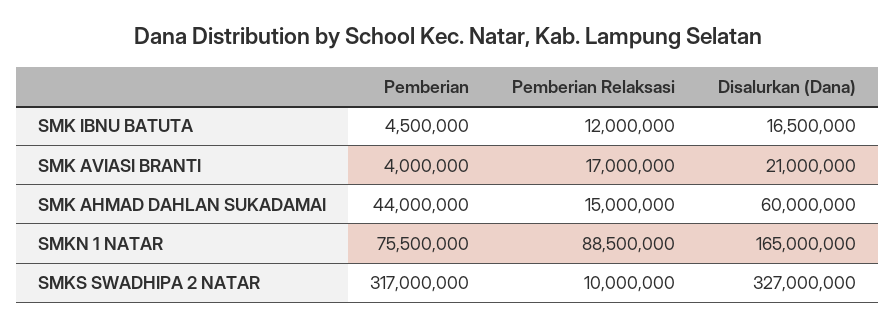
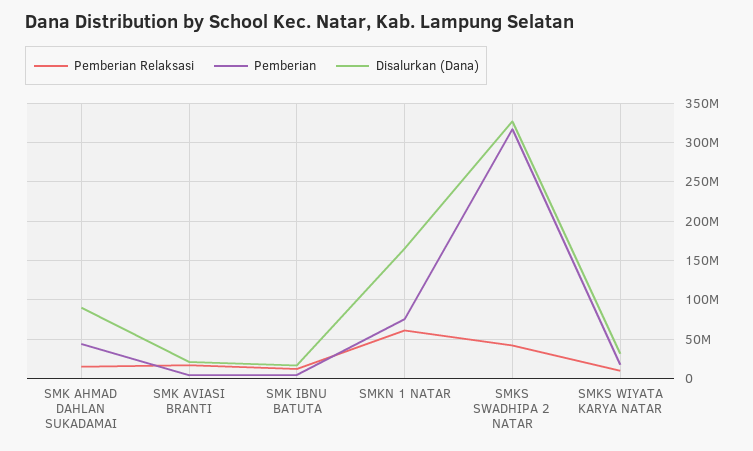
  {
    "Pemberian": {
      "SMK IBNU BATUTA": 4500000,
      "SMK AVIASI BRANTI": 4000000,
      "SMK AHMAD DAHLAN SUKADAMAI": 44000000,
      "SMKN 1 NATAR": 75500000,
-     "SMKS SWADHIPA 2 NATAR": 317000000
+     "SMKS SWADHIPA 2 NATAR": 317000000,
+     "SMKS WIYATA KARYA NATAR": 20000000
    },
    "Pemberian Relaksasi": {
      "SMK IBNU BATUTA": 12000000,
      "SMK AVIASI BRANTI": 17000000,
      "SMK AHMAD DAHLAN SUKADAMAI": 15000000,
-     "SMKN 1 NATAR": 88500000,
+     "SMKN 1 NATAR": 60000000,
-     "SMKS SWADHIPA 2 NATAR": 10000000
+     "SMKS SWADHIPA 2 NATAR": 40000000,
+     "SMKS WIYATA KARYA NATAR": 10000000
    },
    "Disalurkan (Dana)": {
      "SMK IBNU BATUTA": 16500000,
      "SMK AVIASI BRANTI": 21000000,
-     "SMK AHMAD DAHLAN SUKADAMAI": 60000000,
+     "SMK AHMAD DAHLAN SUKADAMAI": 90000000,
      "SMKN 1 NATAR": 165000000,
-     "SMKS SWADHIPA 2 NATAR": 327000000
+     "SMKS SWADHIPA 2 NATAR": 327000000,
+     "SMKS WIYATA KARYA NATAR": 30000000
    }
  }

